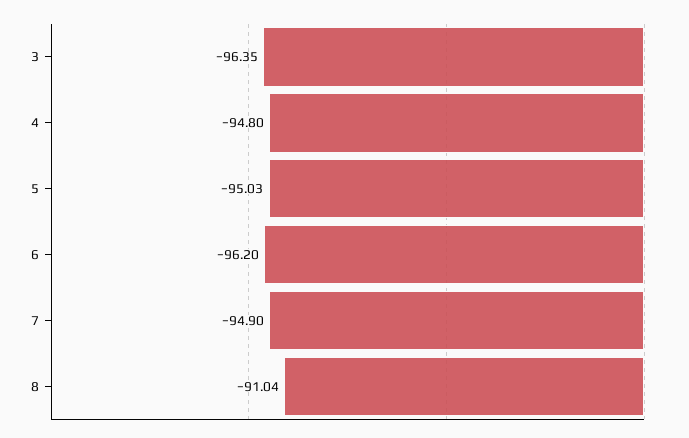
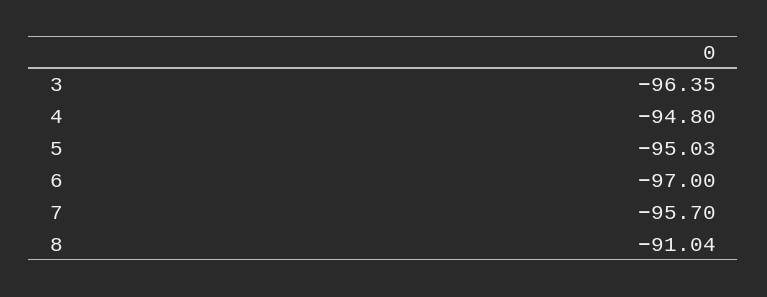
  {
    "3": -96.35,
    "4": -94.8,
    "5": -95.03,
-   "6": -96.2,
+   "6": -97,
-   "7": -94.9,
+   "7": -95.7,
    "8": -91.04
  }

